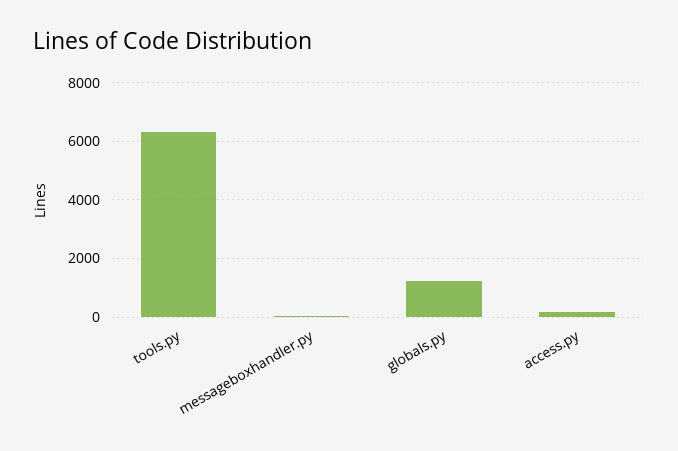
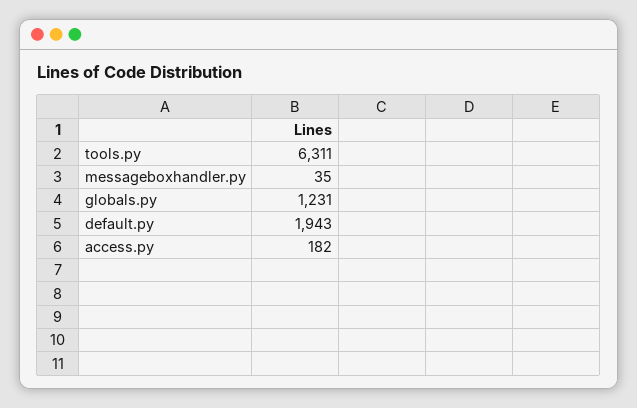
  {
    "tools.py": 6311,
    "messageboxhandler.py": 35,
    "globals.py": 1231,
-   "access.py": 182
+   "access.py": 182,
+   "default.py": 1943
  }

